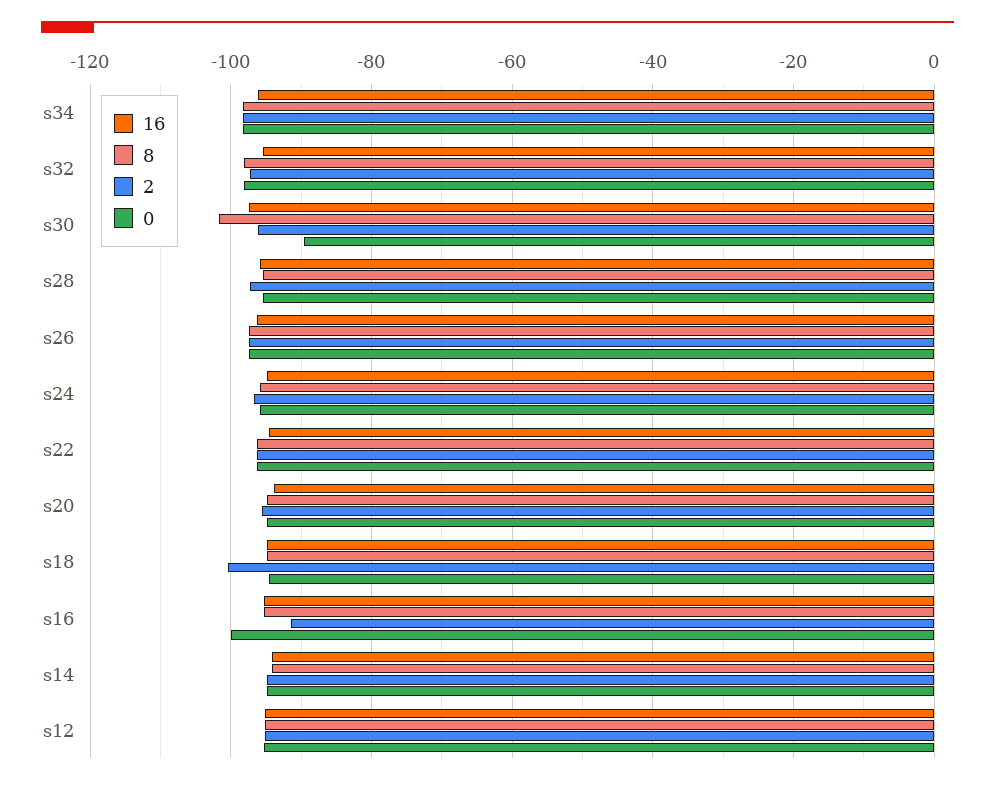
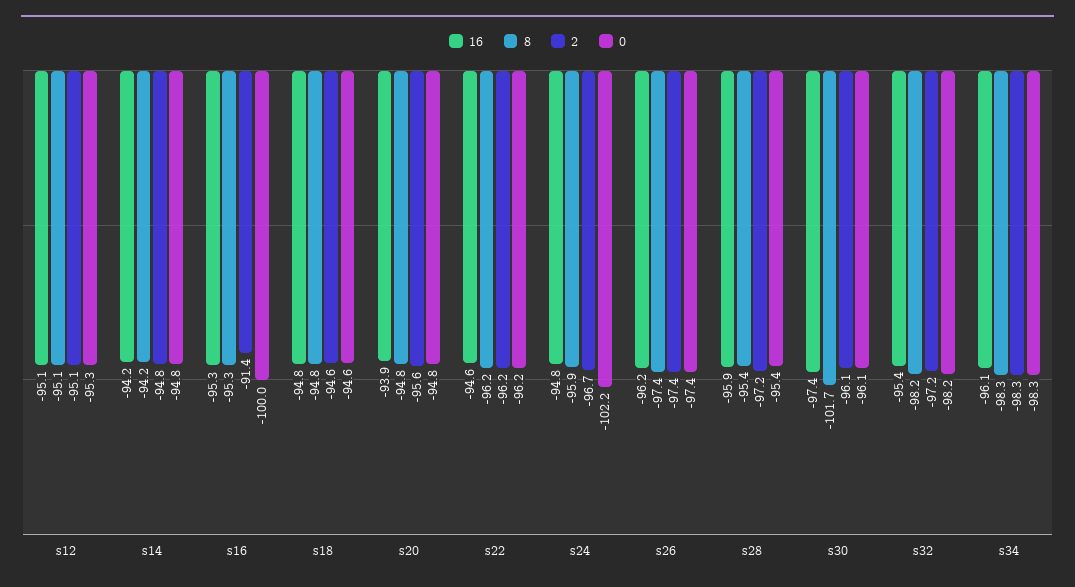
  {
    "16": {
      "s34": -96.1,
      "s32": -95.4,
      "s30": -97.4,
      "s28": -95.9,
      "s26": -96.2,
      "s24": -94.8,
      "s22": -94.6,
      "s20": -93.9,
      "s18": -94.8,
      "s16": -95.3,
      "s14": -94.2,
      "s12": -95.1
    },
    "8": {
      "s34": -98.3,
      "s32": -98.2,
      "s30": -101.7,
      "s28": -95.4,
      "s26": -97.4,
      "s24": -95.9,
      "s22": -96.2,
      "s20": -94.8,
      "s18": -94.8,
      "s16": -95.3,
      "s14": -94.2,
      "s12": -95.1
    },
    "2": {
      "s34": -98.3,
      "s32": -97.2,
      "s30": -96.1,
      "s28": -97.2,
      "s26": -97.4,
      "s24": -96.7,
      "s22": -96.2,
      "s20": -95.6,
-     "s18": -100,
+     "s18": -94.6,
      "s16": -91.4,
      "s14": -94.8,
      "s12": -95.1
    },
    "0": {
      "s34": -98.3,
      "s32": -98.2,
-     "s30": -90,
+     "s30": -96.1,
      "s28": -95.4,
      "s26": -97.4,
-     "s24": -96,
+     "s24": -102.2,
      "s22": -96.2,
      "s20": -94.8,
      "s18": -94.6,
      "s16": -100,
      "s14": -94.8,
      "s12": -95.3
    }
  }

